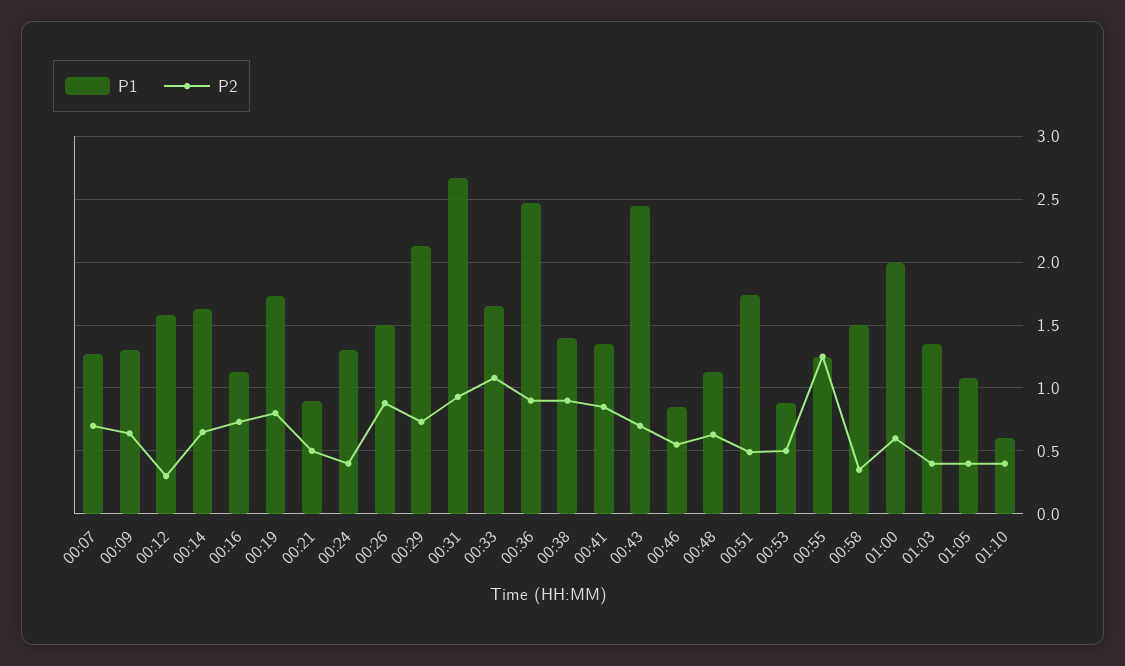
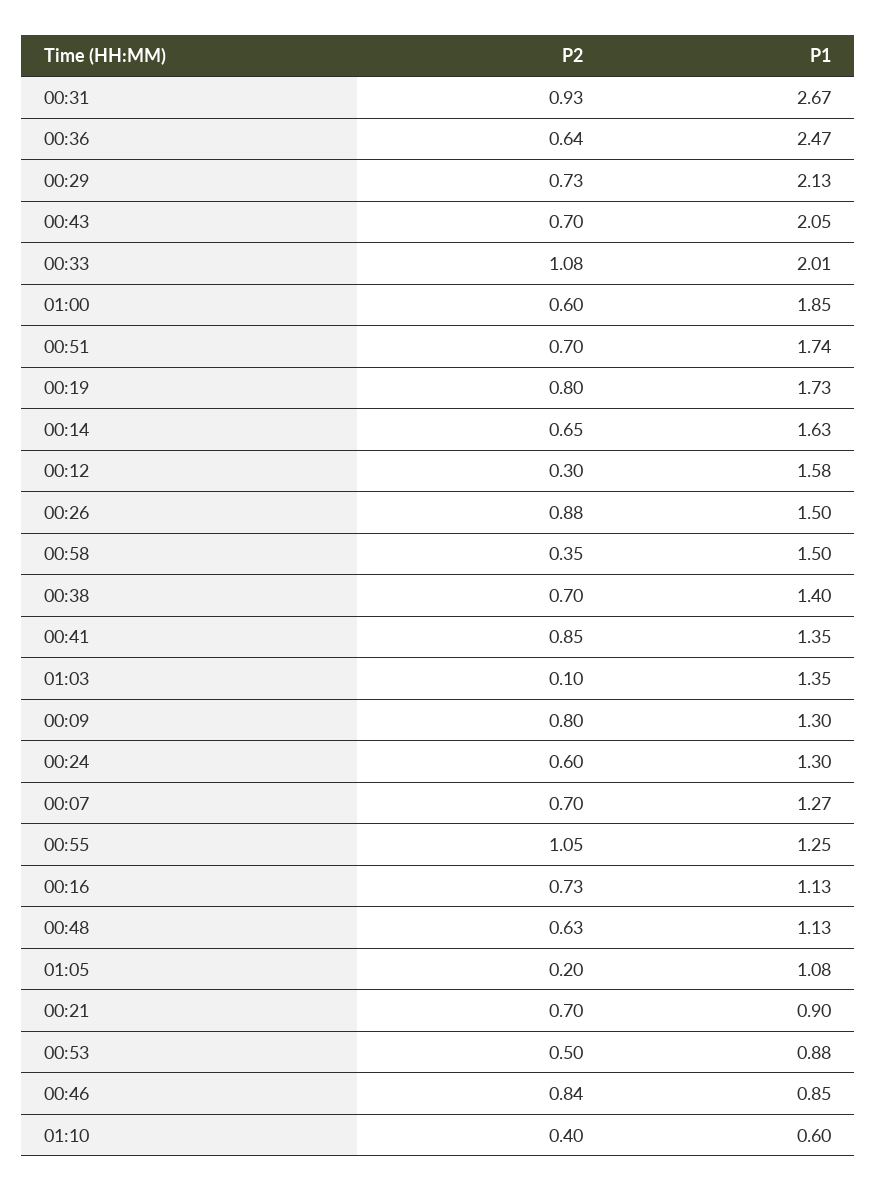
  {
    "P1": {
      "00:07": 1.27,
      "00:09": 1.3,
      "00:12": 1.58,
      "00:14": 1.63,
      "00:16": 1.13,
      "00:19": 1.73,
      "00:21": 0.9,
      "00:24": 1.3,
      "00:26": 1.5,
      "00:29": 2.13,
      "00:31": 2.67,
-     "00:33": 1.65,
+     "00:33": 2.01,
      "00:36": 2.47,
      "00:38": 1.4,
      "00:41": 1.35,
-     "00:43": 2.45,
+     "00:43": 2.05,
      "00:46": 0.85,
      "00:48": 1.13,
      "00:51": 1.74,
      "00:53": 0.88,
      "00:55": 1.25,
      "00:58": 1.5,
-     "01:00": 2,
+     "01:00": 1.85,
      "01:03": 1.35,
      "01:05": 1.08,
      "01:10": 0.6
    },
    "P2": {
      "00:07": 0.7,
-     "00:09": 0.65,
+     "00:09": 0.8,
      "00:12": 0.3,
      "00:14": 0.65,
      "00:16": 0.73,
      "00:19": 0.8,
-     "00:21": 0.5,
+     "00:21": 0.7,
-     "00:24": 0.4,
+     "00:24": 0.6,
      "00:26": 0.88,
      "00:29": 0.73,
      "00:31": 0.93,
      "00:33": 1.08,
-     "00:36": 0.9,
+     "00:36": 0.64,
-     "00:38": 0.9,
+     "00:38": 0.7,
      "00:41": 0.85,
      "00:43": 0.7,
-     "00:46": 0.55,
+     "00:46": 0.84,
      "00:48": 0.63,
-     "00:51": 0.5,
+     "00:51": 0.7,
      "00:53": 0.5,
-     "00:55": 1.25,
+     "00:55": 1.05,
      "00:58": 0.35,
      "01:00": 0.6,
-     "01:03": 0.4,
+     "01:03": 0.1,
-     "01:05": 0.4,
+     "01:05": 0.2,
      "01:10": 0.4
    }
  }

